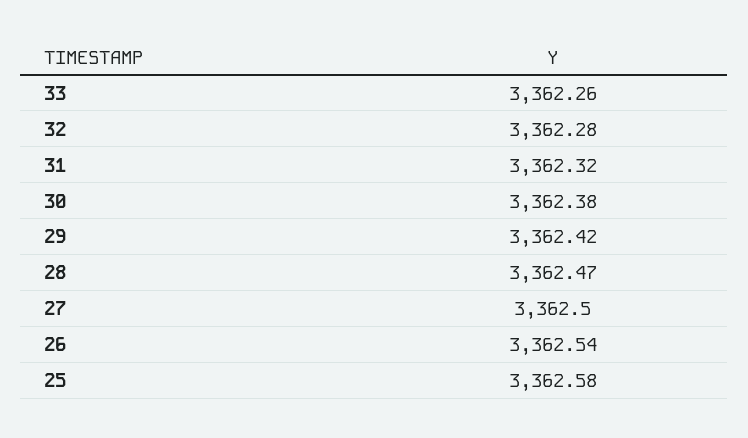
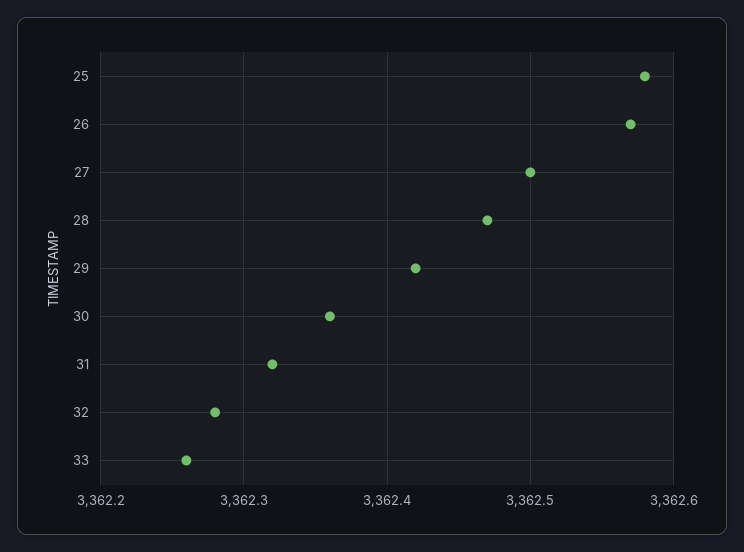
  {
    "33": 3362.26,
    "32": 3362.28,
    "31": 3362.32,
-   "30": 3362.38,
+   "30": 3362.36,
    "29": 3362.42,
    "28": 3362.47,
    "27": 3362.5,
-   "26": 3362.54,
+   "26": 3362.57,
    "25": 3362.58
  }

